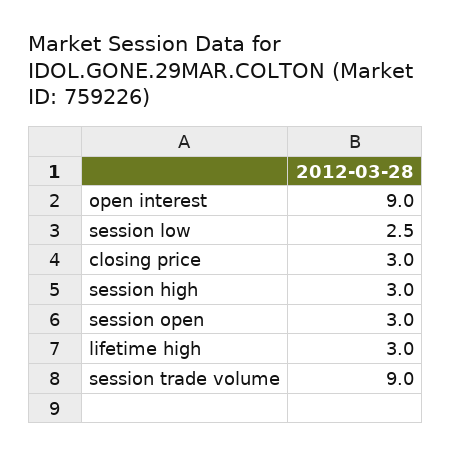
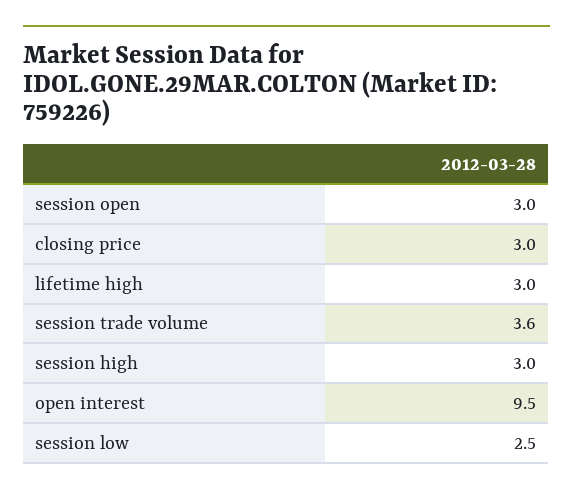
  {
-   "open interest": 9,
+   "open interest": 9.5,
    "session low": 2.5,
    "closing price": 3,
    "session high": 3,
    "session open": 3,
    "lifetime high": 3,
-   "session trade volume": 9
+   "session trade volume": 3.6
  }

